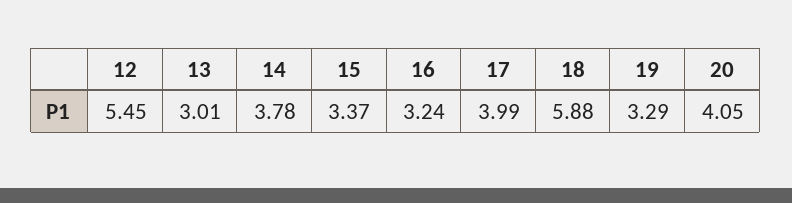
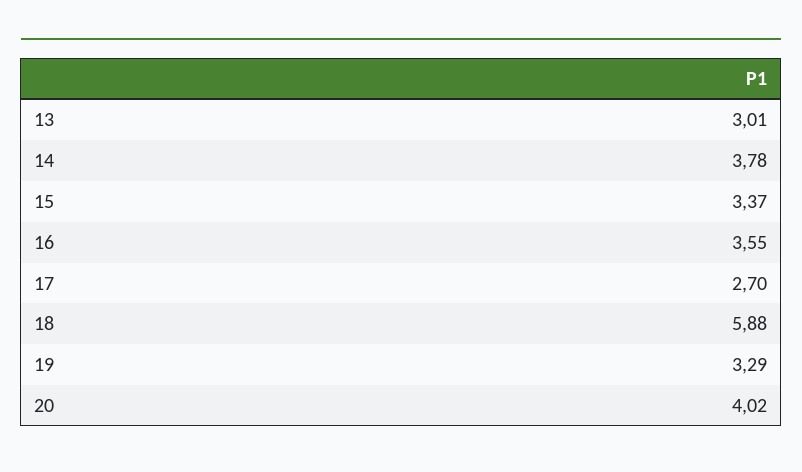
  {
-   "12": 5.45,
    "13": 3.01,
    "14": 3.78,
    "15": 3.37,
-   "16": 3.24,
+   "16": 3.55,
-   "17": 3.99,
+   "17": 2.7,
    "18": 5.88,
    "19": 3.29,
-   "20": 4.05
+   "20": 4.02
  }

